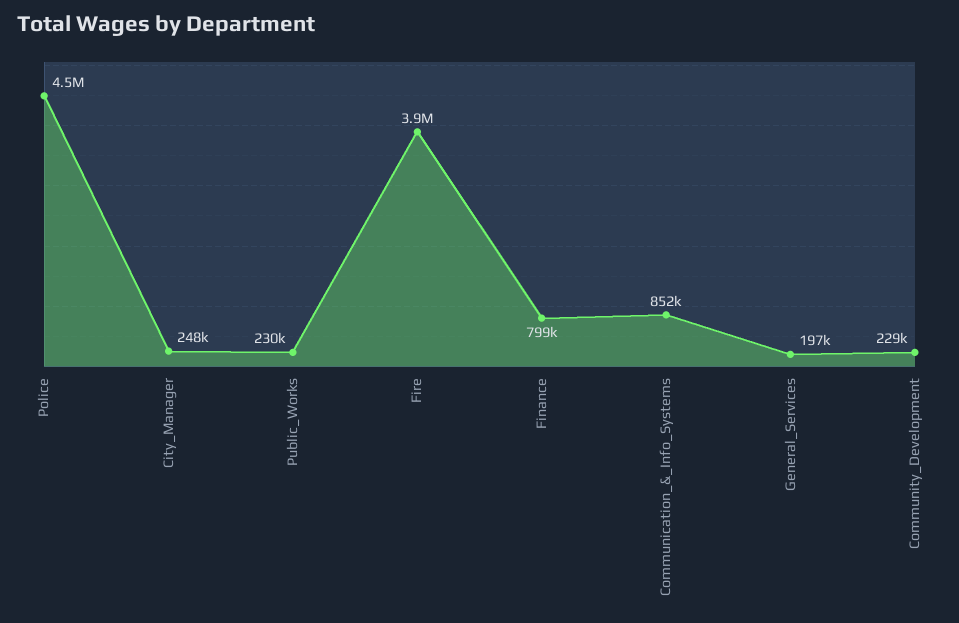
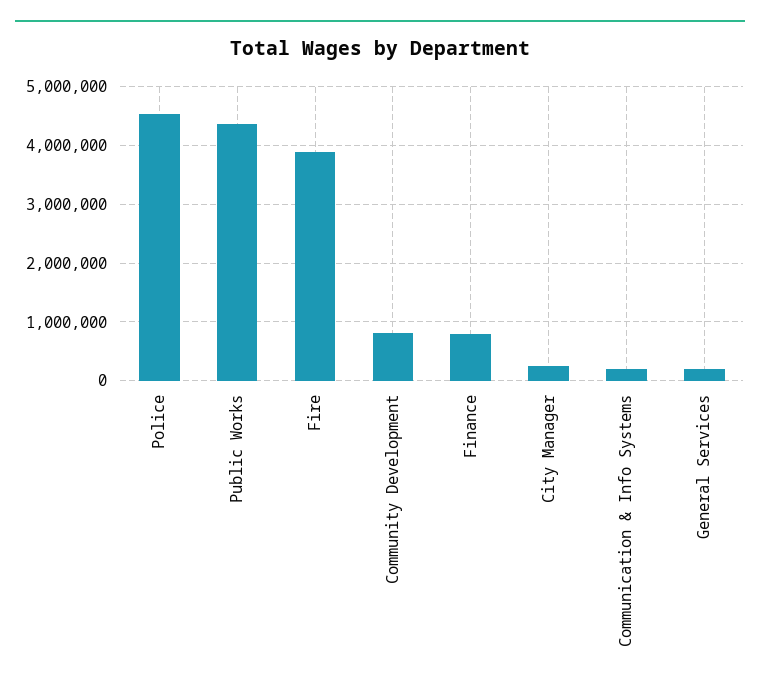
  {
    "Police": 4500000,
    "City_Manager": 248000,
-   "Public_Works": 230000,
+   "Public_Works": 4400000,
    "Fire": 3900000,
    "Finance": 799000,
-   "Communication_&_Info_Systems": 852000,
+   "Communication_&_Info_Systems": 200000,
    "General_Services": 197000,
-   "Community_Development": 229000
+   "Community_Development": 800000
  }

